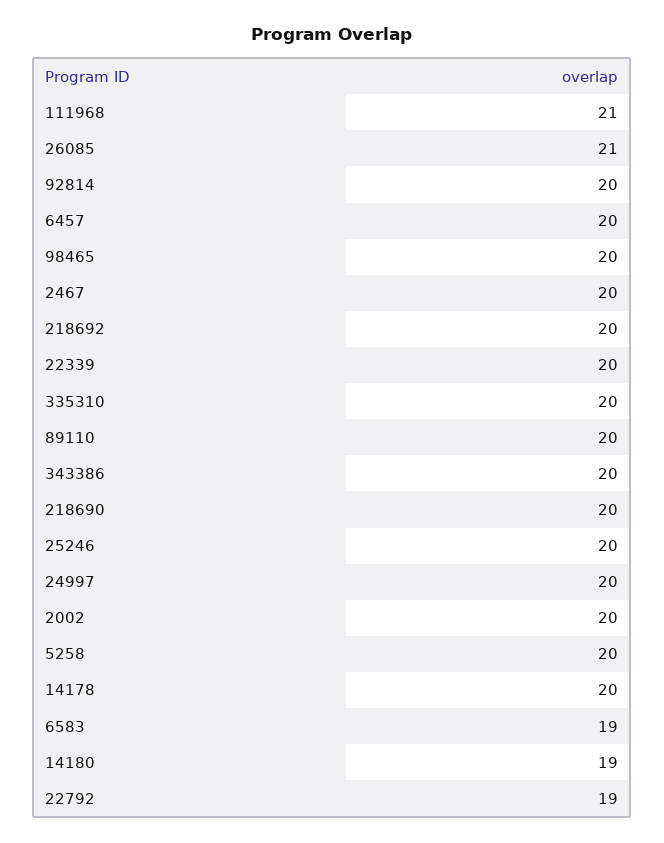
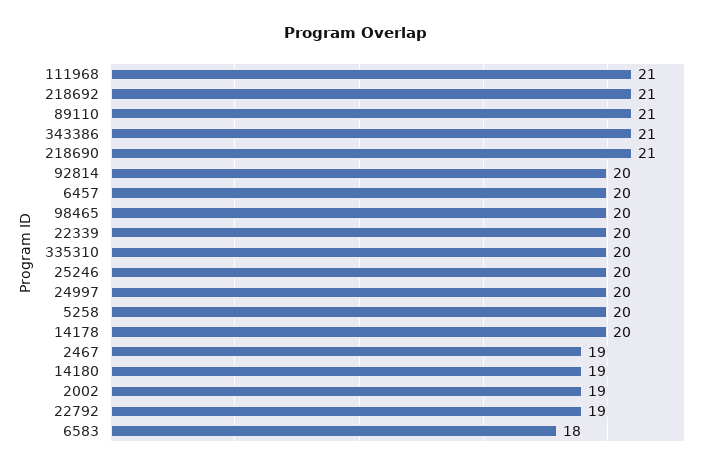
  {
    "111968": 21,
-   "26085": 21,
    "92814": 20,
    "6457": 20,
    "98465": 20,
-   "2467": 20,
+   "2467": 19,
-   "218692": 20,
+   "218692": 21,
    "22339": 20,
    "335310": 20,
-   "89110": 20,
+   "89110": 21,
-   "343386": 20,
+   "343386": 21,
-   "218690": 20,
+   "218690": 21,
    "25246": 20,
    "24997": 20,
-   "2002": 20,
+   "2002": 19,
    "5258": 20,
    "14178": 20,
-   "6583": 19,
+   "6583": 18,
    "14180": 19,
    "22792": 19
  }

